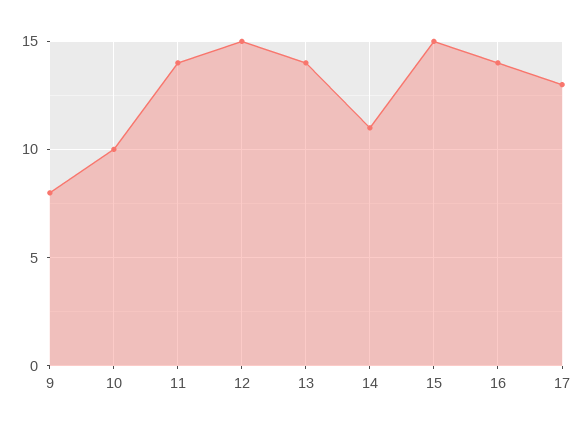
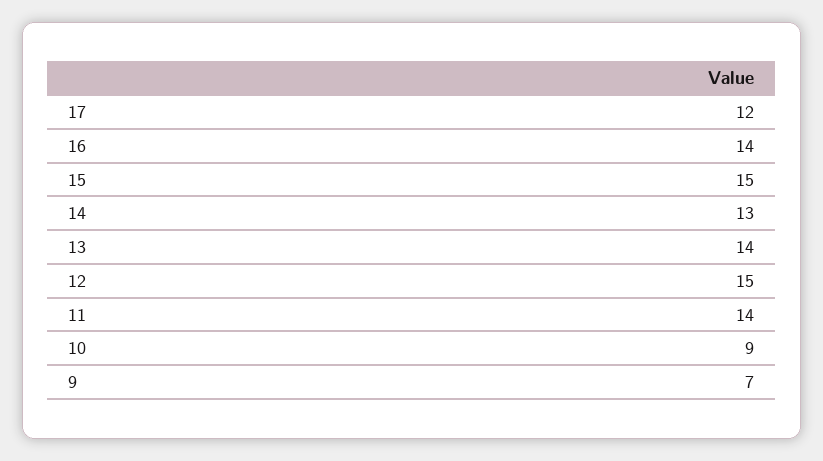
  {
-   "9": 8,
+   "9": 7,
-   "10": 10,
+   "10": 9,
    "11": 14,
    "12": 15,
    "13": 14,
-   "14": 11,
+   "14": 13,
    "15": 15,
    "16": 14,
-   "17": 13
+   "17": 12
  }

